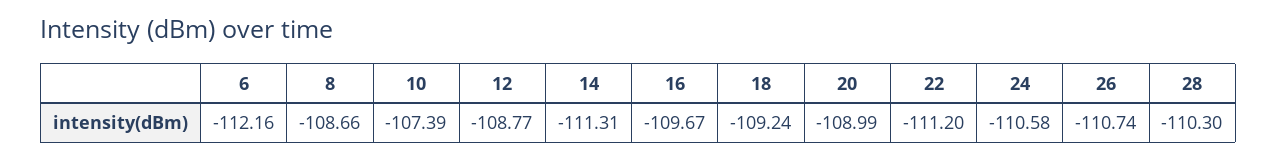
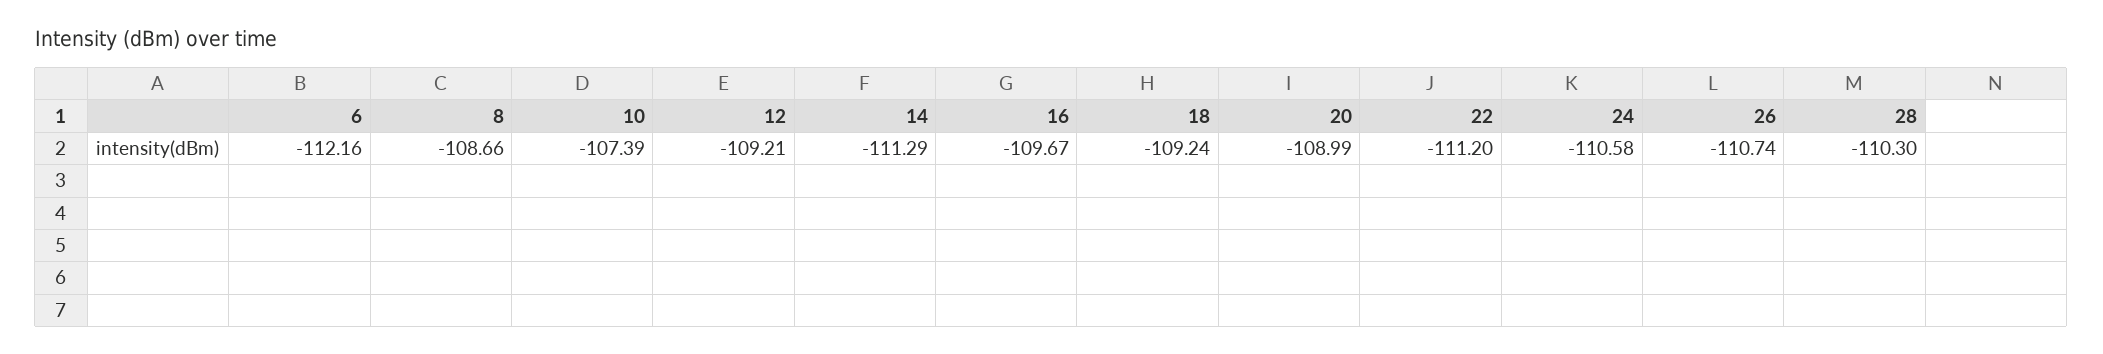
  {
    "6": -112.16,
    "8": -108.66,
    "10": -107.39,
-   "12": -108.77,
+   "12": -109.21,
-   "14": -111.31,
+   "14": -111.29,
    "16": -109.67,
    "18": -109.24,
    "20": -108.99,
    "22": -111.2,
    "24": -110.58,
    "26": -110.74,
    "28": -110.3
  }

